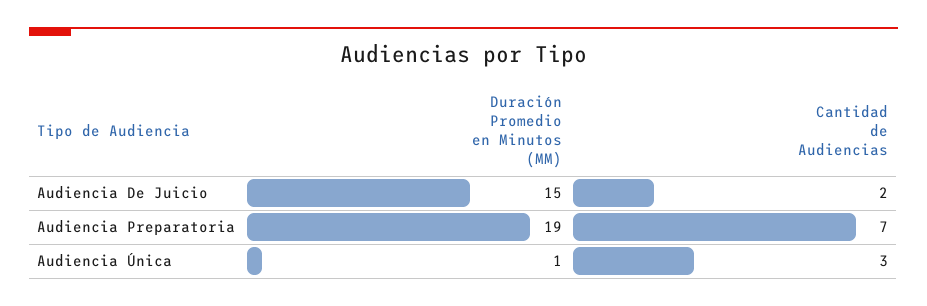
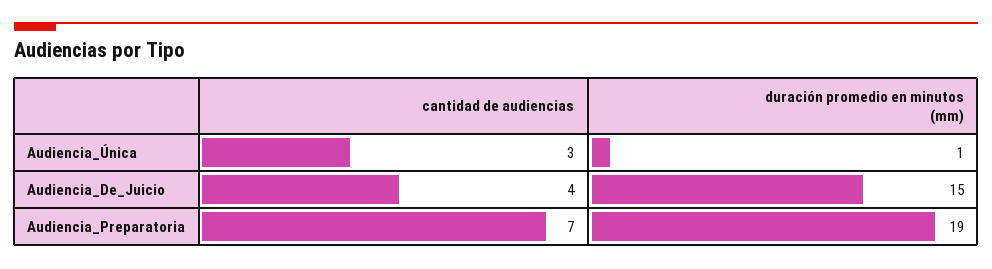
  {
    "Duración Promedio en Minutos (MM)": {
      "Audiencia De Juicio": 15,
      "Audiencia Preparatoria": 19,
      "Audiencia Única": 1
    },
    "Cantidad de Audiencias": {
-     "Audiencia De Juicio": 2,
+     "Audiencia De Juicio": 4,
      "Audiencia Preparatoria": 7,
      "Audiencia Única": 3
    }
  }

